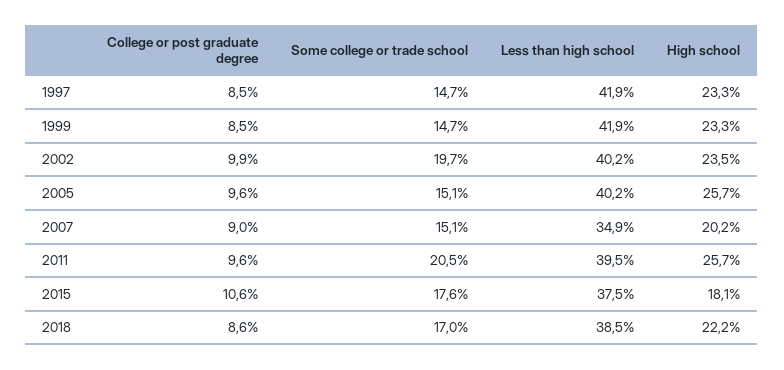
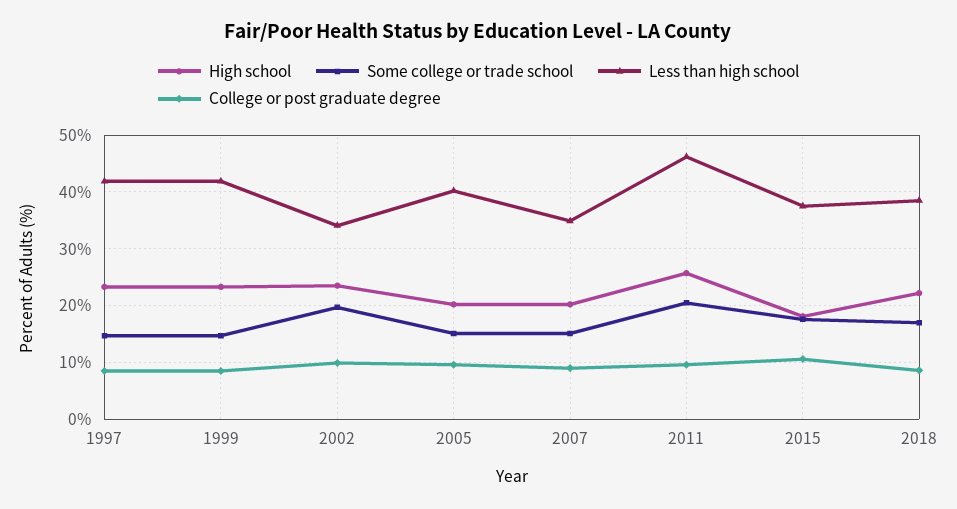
  {
    "College or post graduate degree": {
      "1997": 8.5,
      "1999": 8.5,
      "2002": 9.9,
      "2005": 9.6,
      "2007": 9,
      "2011": 9.6,
      "2015": 10.6,
      "2018": 8.6
    },
    "Some college or trade school": {
      "1997": 14.7,
      "1999": 14.7,
      "2002": 19.7,
      "2005": 15.1,
      "2007": 15.1,
      "2011": 20.5,
      "2015": 17.6,
      "2018": 17
    },
    "Less than high school": {
      "1997": 41.9,
      "1999": 41.9,
-     "2002": 40.2,
+     "2002": 34,
      "2005": 40.2,
      "2007": 34.9,
-     "2011": 39.5,
+     "2011": 46,
      "2015": 37.5,
      "2018": 38.5
    },
    "High school": {
      "1997": 23.3,
      "1999": 23.3,
      "2002": 23.5,
-     "2005": 25.7,
+     "2005": 20,
      "2007": 20.2,
      "2011": 25.7,
      "2015": 18.1,
      "2018": 22.2
    }
  }

